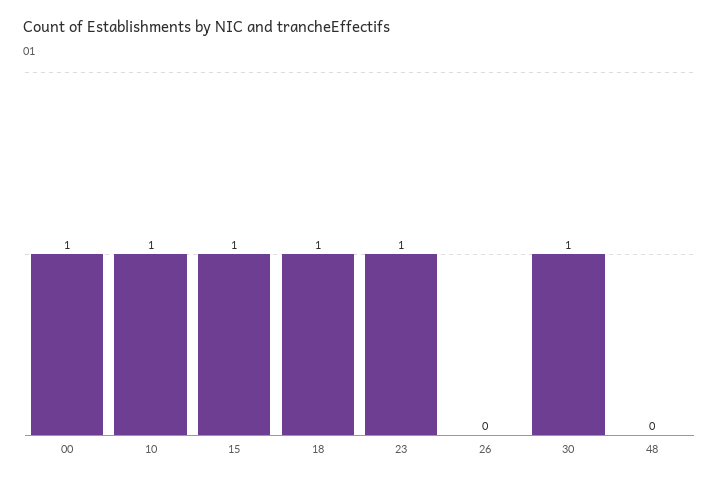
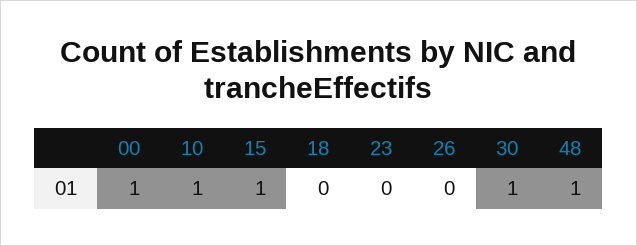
  {
    "00": 1,
    "10": 1,
    "15": 1,
-   "18": 1,
+   "18": 0,
-   "23": 1,
+   "23": 0,
    "26": 0,
    "30": 1,
-   "48": 0
+   "48": 1
  }

